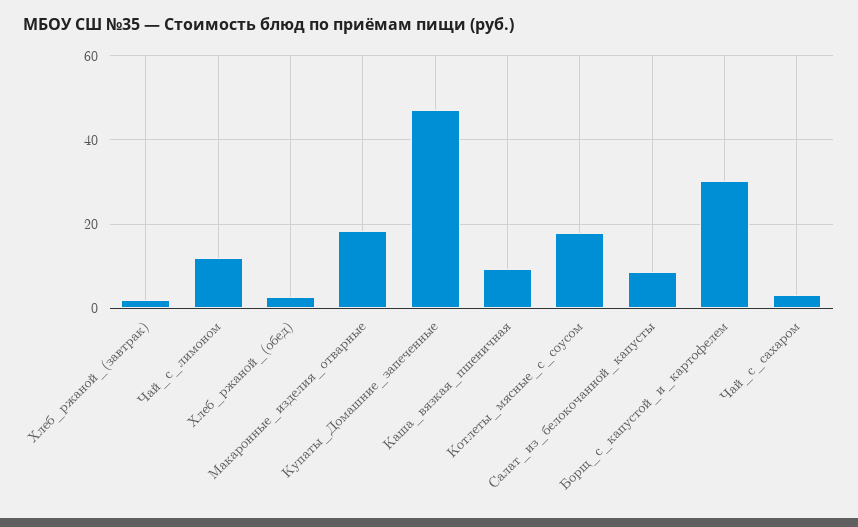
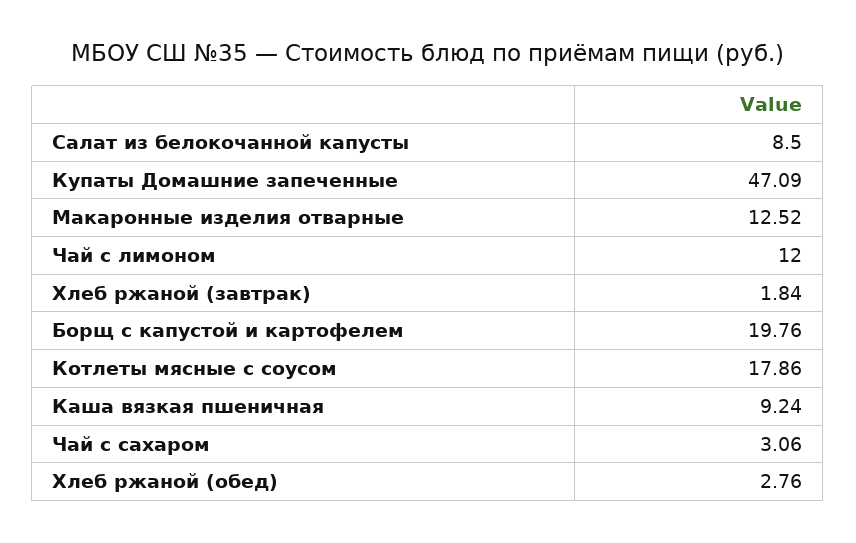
  {
    "Хлеб_ржаной_(завтрак)": 1.84,
    "Чай_с_лимоном": 12,
    "Хлеб_ржаной_(обед)": 2.76,
-   "Макаронные_изделия_отварные": 18,
+   "Макаронные_изделия_отварные": 12.52,
    "Купаты_Домашние_запеченные": 47.09,
    "Каша_вязкая_пшеничная": 9.24,
    "Котлеты_мясные_с_соусом": 17.86,
    "Салат_из_белокочанной_капусты": 8.5,
-   "Борщ_с_капустой_и_картофелем": 30,
+   "Борщ_с_капустой_и_картофелем": 19.76,
    "Чай_с_сахаром": 3.06
  }

